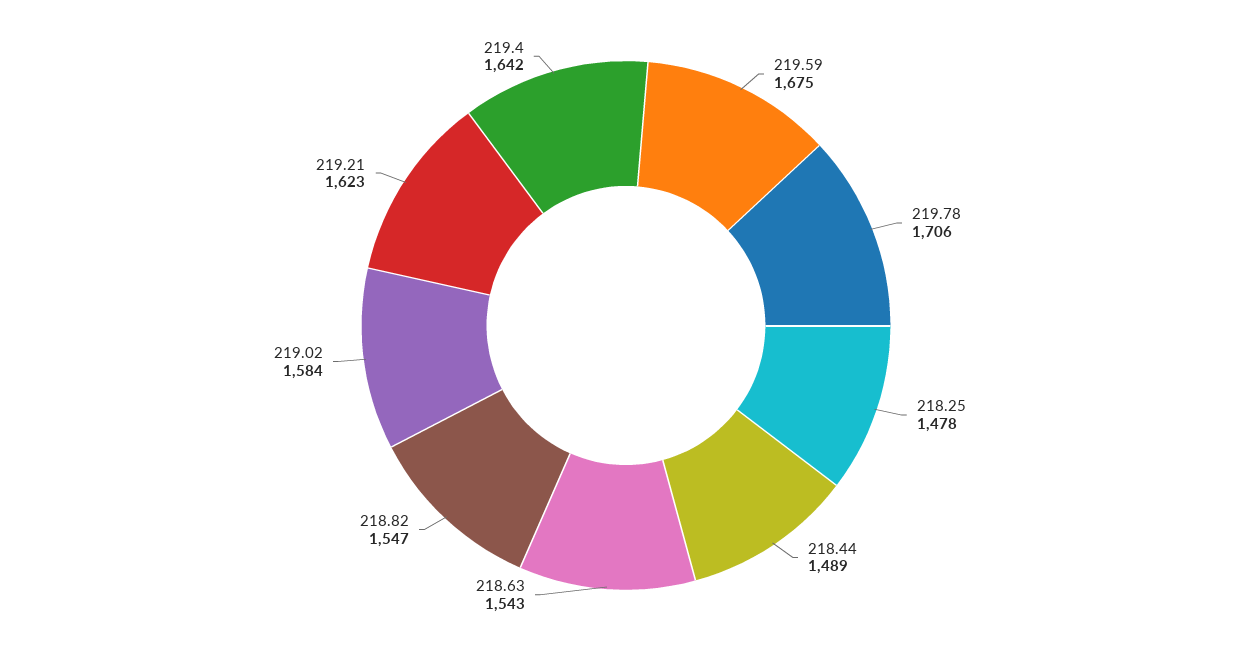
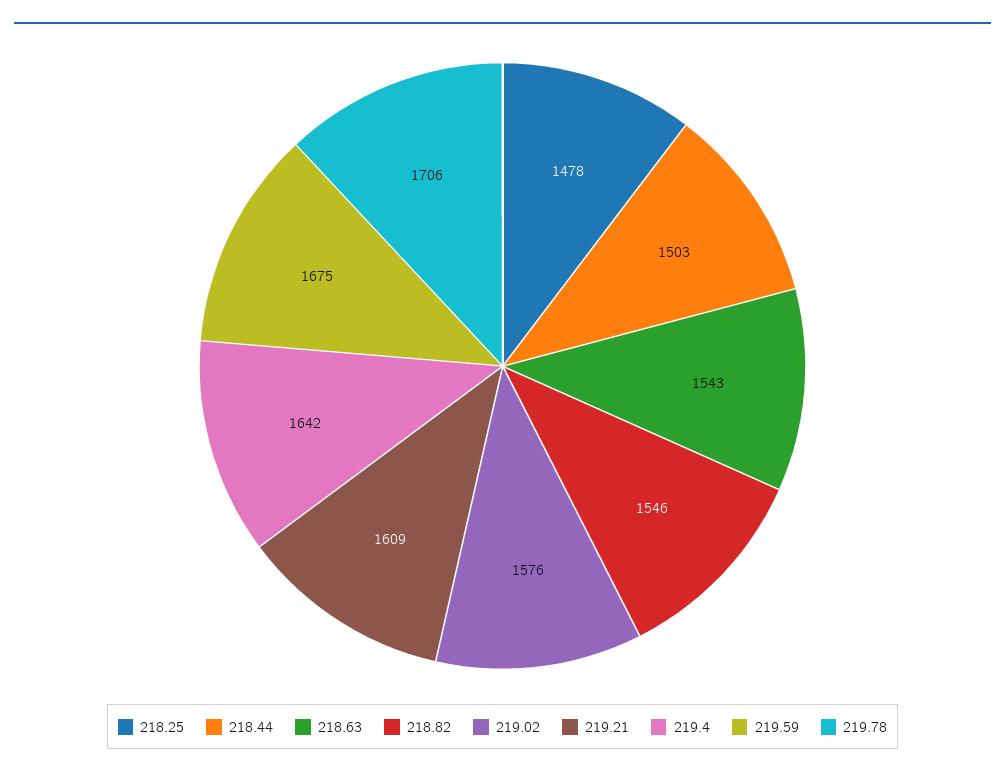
  {
    "219.59": 1675,
    "219.78": 1706,
    "218.25": 1478,
-   "218.44": 1489,
+   "218.44": 1503,
    "218.63": 1543,
-   "218.82": 1547,
+   "218.82": 1546,
-   "219.02": 1584,
+   "219.02": 1576,
-   "219.21": 1623,
+   "219.21": 1609,
    "219.4": 1642
  }

